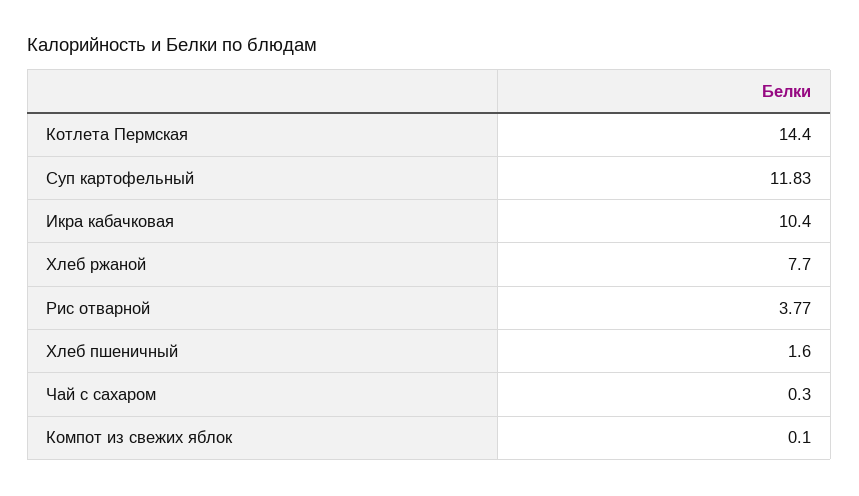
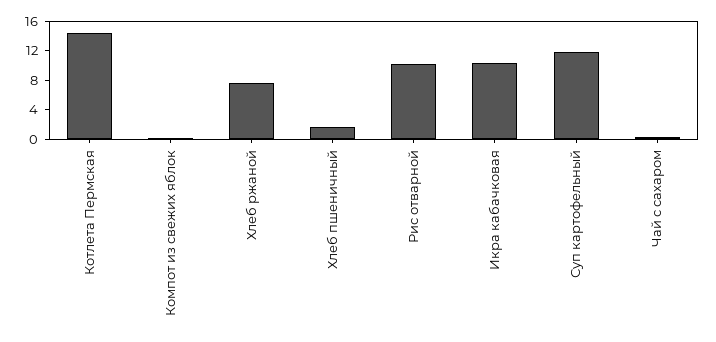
  {
    "Котлета Пермская": 14.4,
    "Суп картофельный": 11.83,
    "Икра кабачковая": 10.4,
    "Хлеб ржаной": 7.7,
-   "Рис отварной": 3.77,
+   "Рис отварной": 10,
    "Хлеб пшеничный": 1.6,
    "Чай с сахаром": 0.3,
    "Компот из свежих яблок": 0.1
  }

